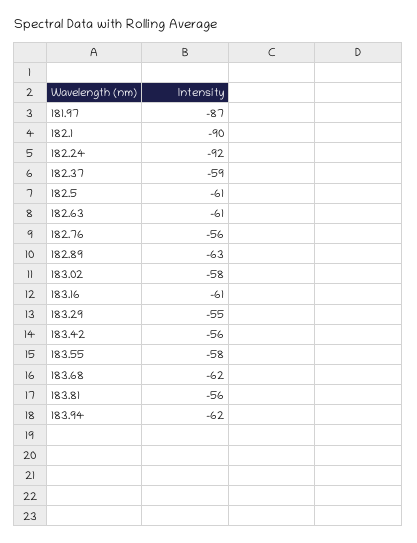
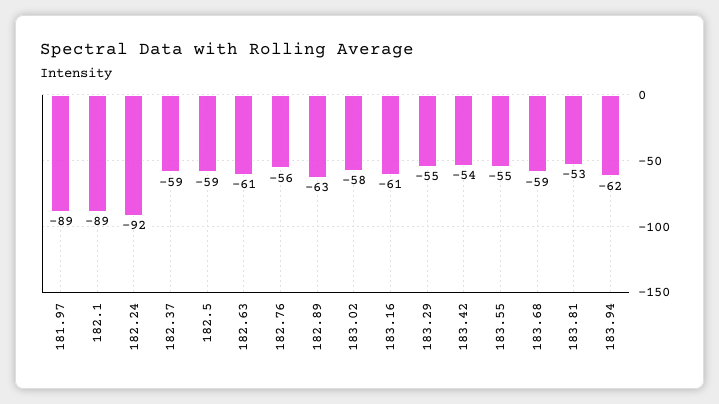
  {
-   "181.97": -87,
+   "181.97": -89,
-   "182.1": -90,
+   "182.1": -89,
    "182.24": -92,
    "182.37": -59,
-   "182.5": -61,
+   "182.5": -59,
    "182.63": -61,
    "182.76": -56,
    "182.89": -63,
    "183.02": -58,
    "183.16": -61,
    "183.29": -55,
-   "183.42": -56,
+   "183.42": -54,
-   "183.55": -58,
+   "183.55": -55,
-   "183.68": -62,
+   "183.68": -59,
-   "183.81": -56,
+   "183.81": -53,
    "183.94": -62
  }

